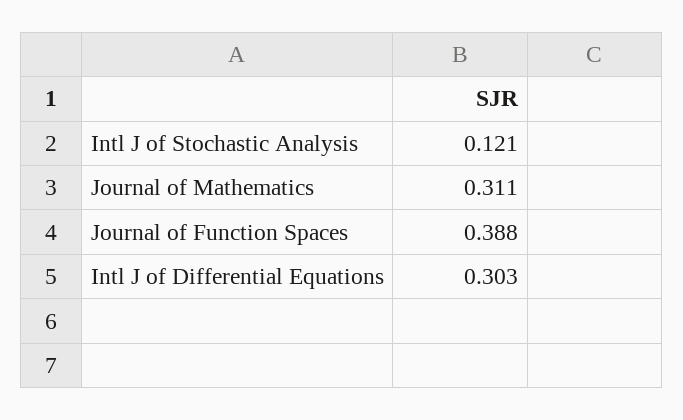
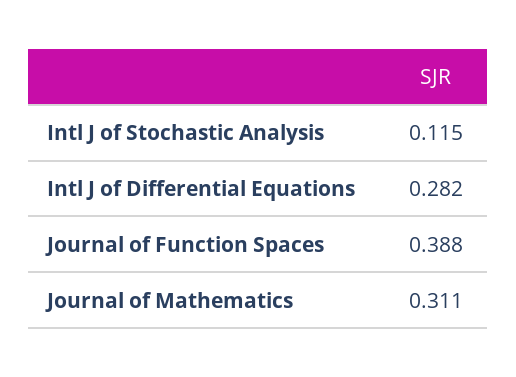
  {
-   "Intl J of Stochastic Analysis": 0.121,
+   "Intl J of Stochastic Analysis": 0.115,
    "Journal of Mathematics": 0.311,
    "Journal of Function Spaces": 0.388,
-   "Intl J of Differential Equations": 0.303
+   "Intl J of Differential Equations": 0.282
  }

